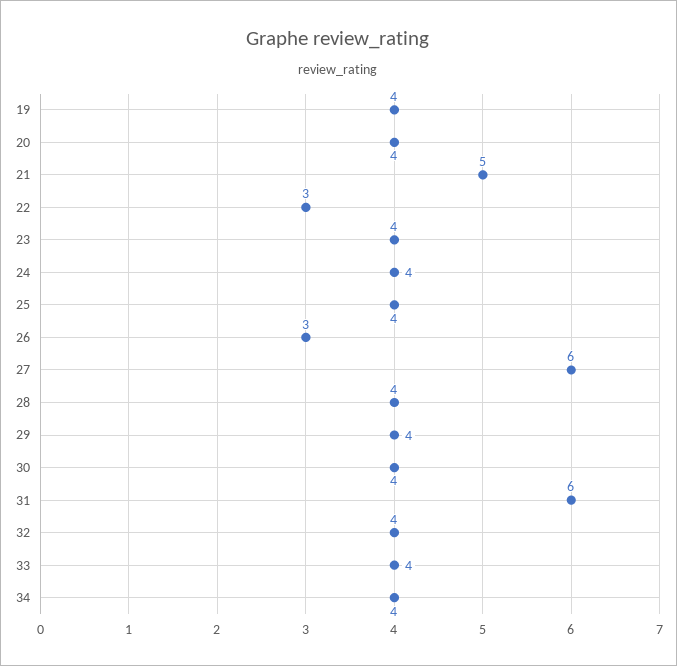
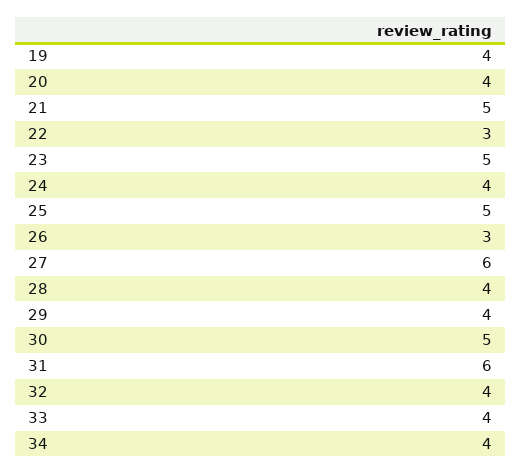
  {
    "19": 4,
    "20": 4,
    "21": 5,
    "22": 3,
-   "23": 4,
+   "23": 5,
    "24": 4,
-   "25": 4,
+   "25": 5,
    "26": 3,
    "27": 6,
    "28": 4,
    "29": 4,
-   "30": 4,
+   "30": 5,
    "31": 6,
    "32": 4,
    "33": 4,
    "34": 4
  }

